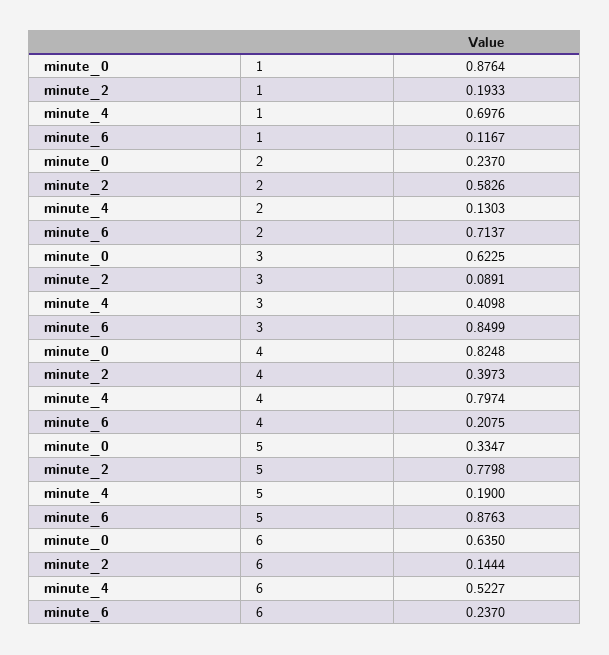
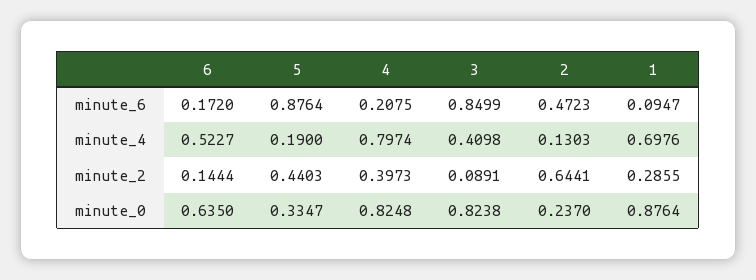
  {
    "minute_0": {
      "1": 0.8764,
      "2": 0.237,
-     "3": 0.6225,
+     "3": 0.8238,
      "4": 0.8248,
      "5": 0.3347,
      "6": 0.635
    },
    "minute_2": {
-     "1": 0.1933,
+     "1": 0.2855,
-     "2": 0.5826,
+     "2": 0.6441,
      "3": 0.0891,
      "4": 0.3973,
-     "5": 0.7798,
+     "5": 0.4403,
      "6": 0.1444
    },
    "minute_4": {
      "1": 0.6976,
      "2": 0.1303,
      "3": 0.4098,
      "4": 0.7974,
      "5": 0.19,
      "6": 0.5227
    },
    "minute_6": {
-     "1": 0.1167,
+     "1": 0.0947,
-     "2": 0.7137,
+     "2": 0.4723,
      "3": 0.8499,
      "4": 0.2075,
-     "5": 0.8763,
+     "5": 0.8764,
-     "6": 0.237
+     "6": 0.172
    }
  }

